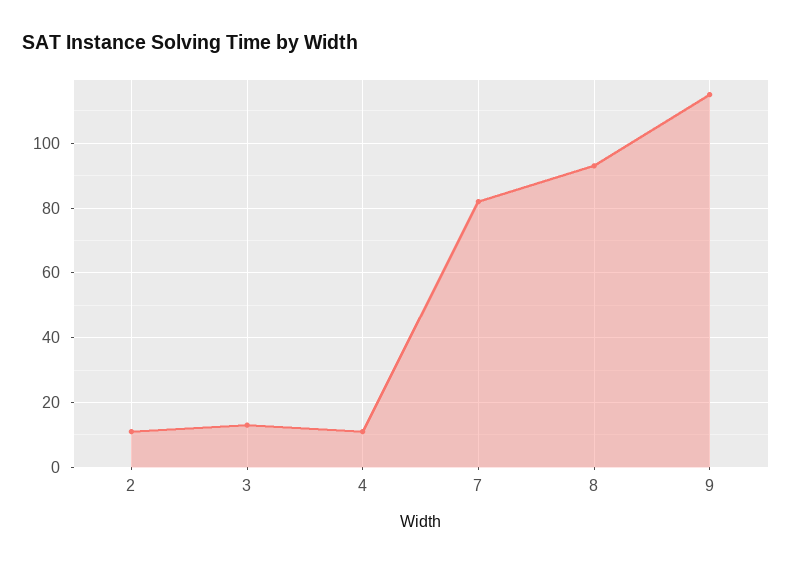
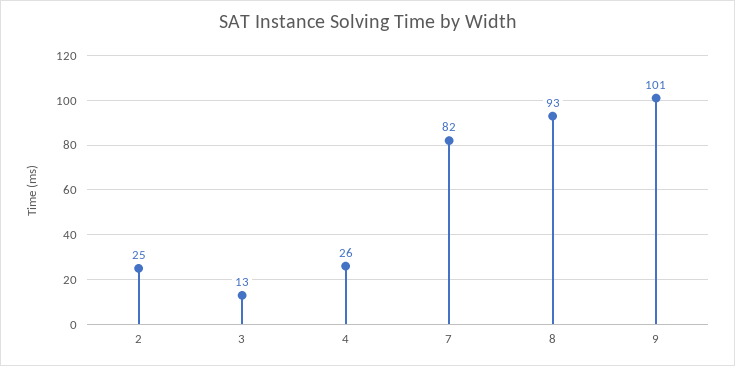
  {
-   "2": 10,
+   "2": 25,
    "3": 13,
-   "4": 10,
+   "4": 26,
    "7": 82,
    "8": 93,
-   "9": 115
+   "9": 101
  }

